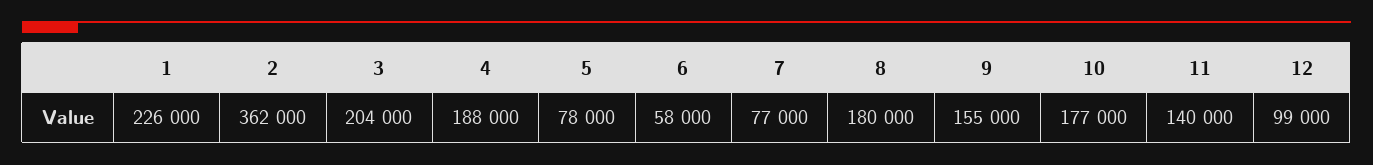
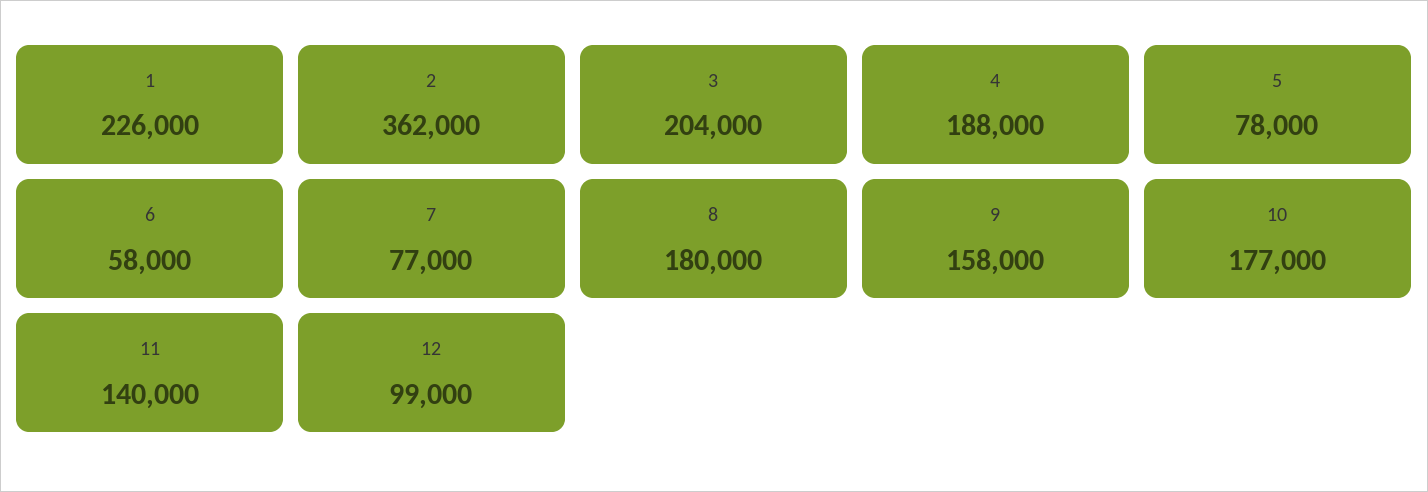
  {
    "1": 226000,
    "2": 362000,
    "3": 204000,
    "4": 188000,
    "5": 78000,
    "6": 58000,
    "7": 77000,
    "8": 180000,
-   "9": 155000,
+   "9": 158000,
    "10": 177000,
    "11": 140000,
    "12": 99000
  }

